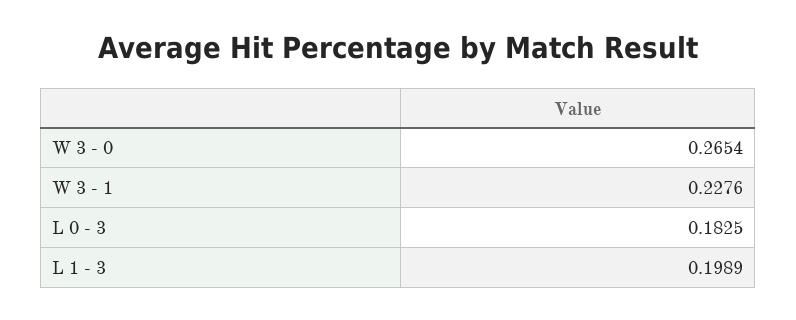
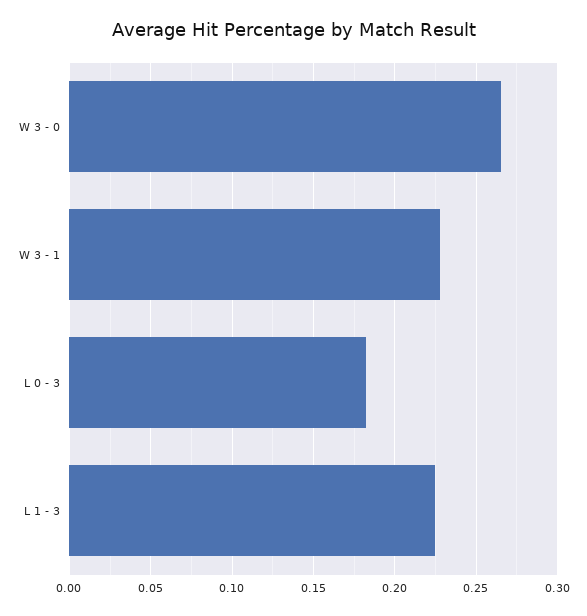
  {
    "W 3 - 0": 0.2654,
    "W 3 - 1": 0.2276,
    "L 0 - 3": 0.1825,
-   "L 1 - 3": 0.1989
+   "L 1 - 3": 0.225
  }

